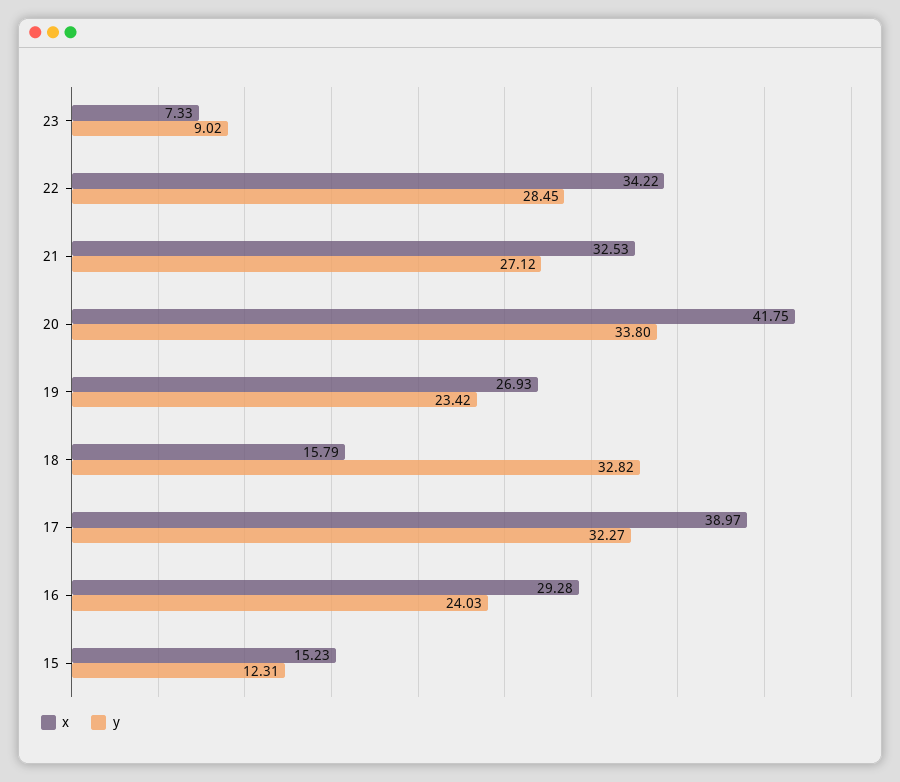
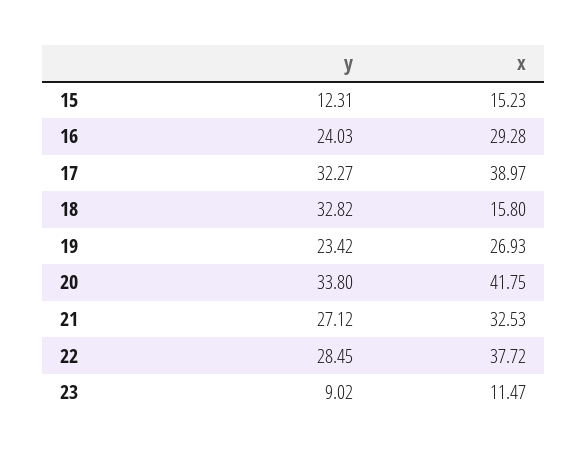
  {
    "x": {
-     "23": 7.33,
+     "23": 11.47,
-     "22": 34.22,
+     "22": 37.72,
      "21": 32.53,
      "20": 41.75,
      "19": 26.93,
-     "18": 15.79,
+     "18": 15.8,
      "17": 38.97,
      "16": 29.28,
      "15": 15.23
    },
    "y": {
      "23": 9.02,
      "22": 28.45,
      "21": 27.12,
      "20": 33.8,
      "19": 23.42,
      "18": 32.82,
      "17": 32.27,
      "16": 24.03,
      "15": 12.31
    }
  }

